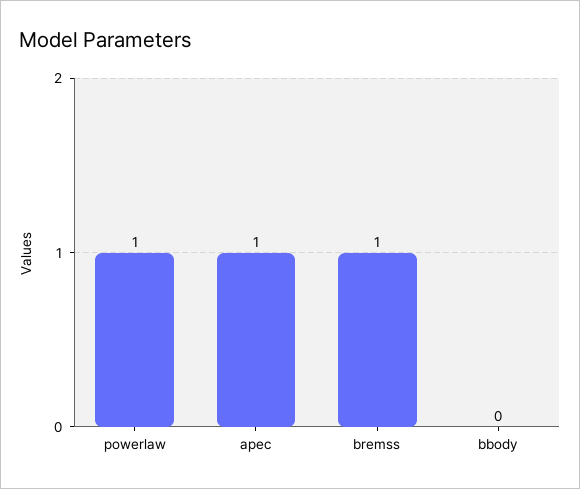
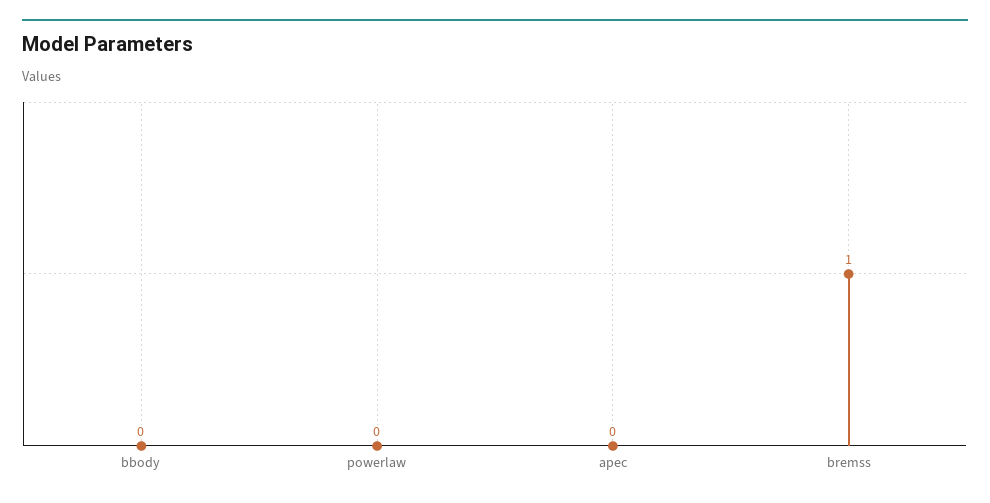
  {
-   "powerlaw": 1,
+   "powerlaw": 0,
-   "apec": 1,
+   "apec": 0,
    "bremss": 1,
    "bbody": 0
  }

